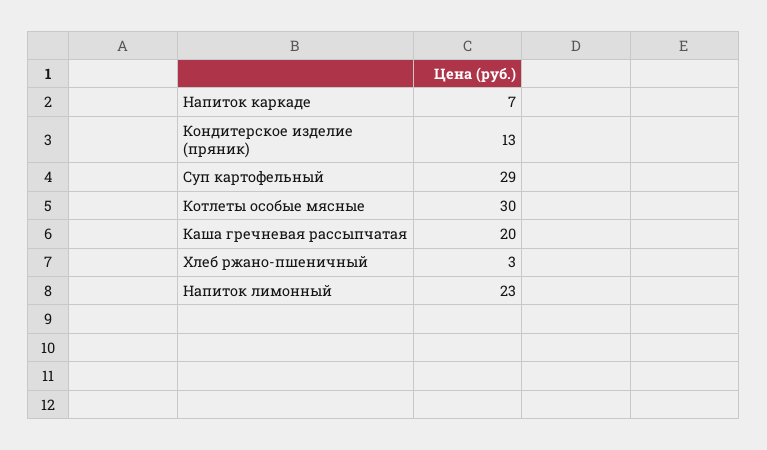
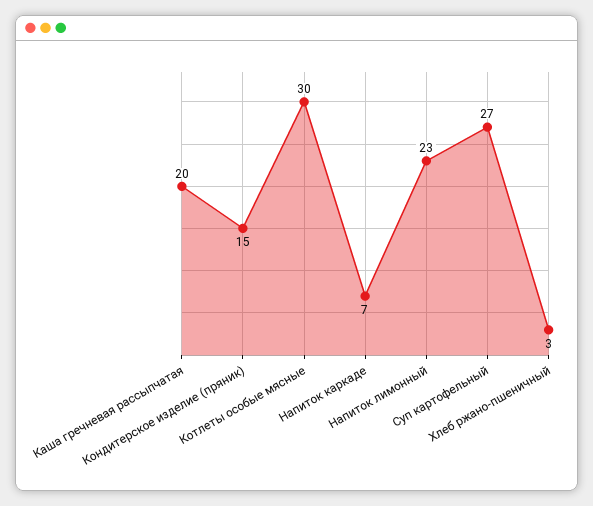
  {
    "Напиток каркаде": 7,
-   "Кондитерское изделие (пряник)": 13,
+   "Кондитерское изделие (пряник)": 15,
-   "Суп картофельный": 29,
+   "Суп картофельный": 27,
    "Котлеты особые мясные": 30,
    "Каша гречневая рассыпчатая": 20,
    "Хлеб ржано-пшеничный": 3,
    "Напиток лимонный": 23
  }

